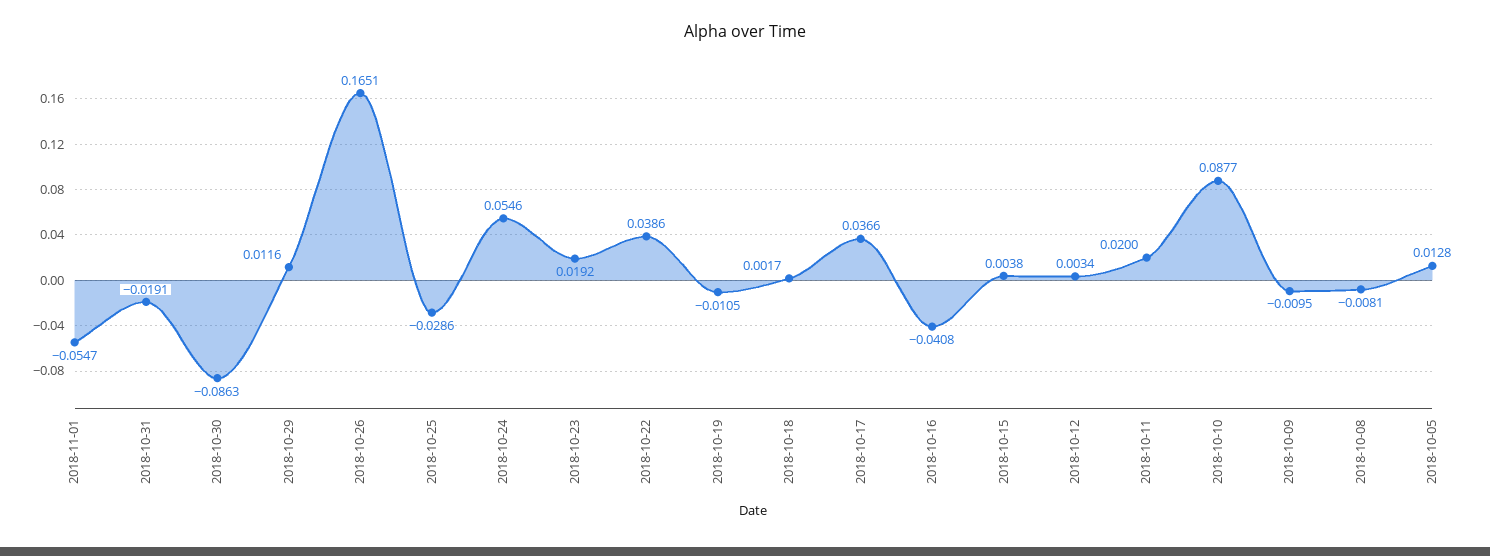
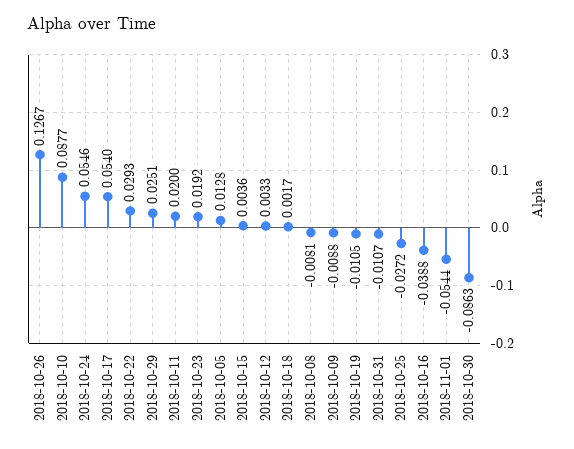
  {
-   "2018-11-01": -0.0547,
+   "2018-11-01": -0.0544,
-   "2018-10-31": -0.0191,
+   "2018-10-31": -0.0107,
    "2018-10-30": -0.0863,
-   "2018-10-29": 0.0116,
+   "2018-10-29": 0.0251,
-   "2018-10-26": 0.1651,
+   "2018-10-26": 0.1267,
-   "2018-10-25": -0.0286,
+   "2018-10-25": -0.0272,
    "2018-10-24": 0.0546,
    "2018-10-23": 0.0192,
-   "2018-10-22": 0.0386,
+   "2018-10-22": 0.0293,
    "2018-10-19": -0.0105,
    "2018-10-18": 0.0017,
-   "2018-10-17": 0.0366,
+   "2018-10-17": 0.054,
-   "2018-10-16": -0.0408,
+   "2018-10-16": -0.0388,
-   "2018-10-15": 0.0038,
+   "2018-10-15": 0.0036,
-   "2018-10-12": 0.0034,
+   "2018-10-12": 0.0033,
    "2018-10-11": 0.02,
    "2018-10-10": 0.0877,
-   "2018-10-09": -0.0095,
+   "2018-10-09": -0.0088,
    "2018-10-08": -0.0081,
    "2018-10-05": 0.0128
  }

